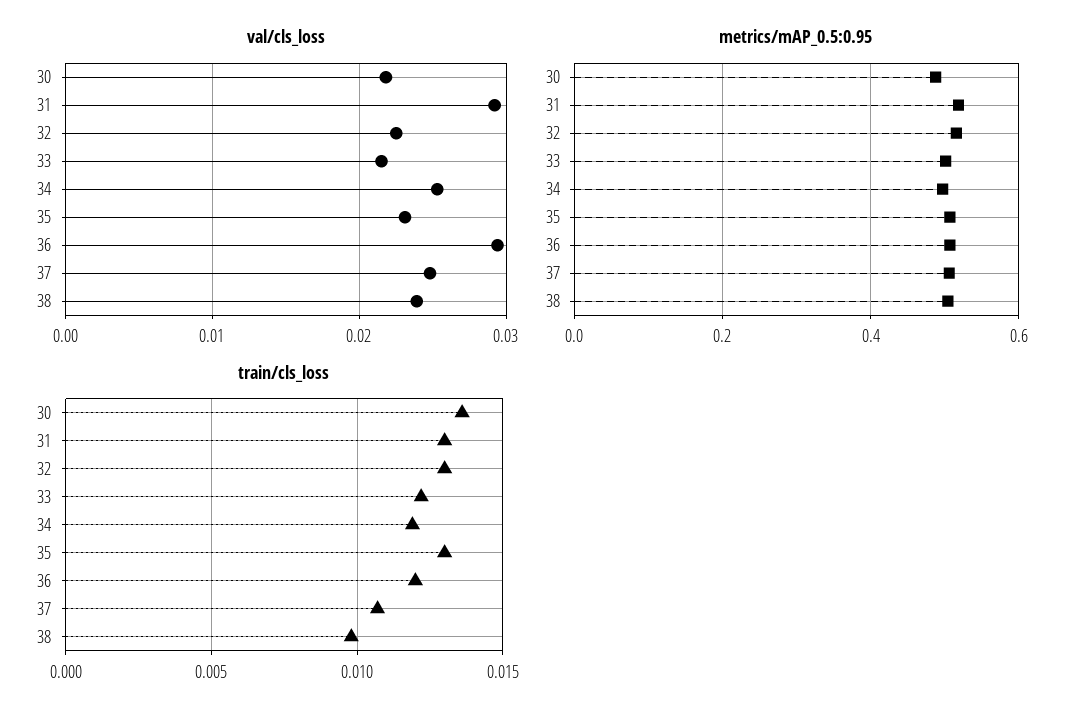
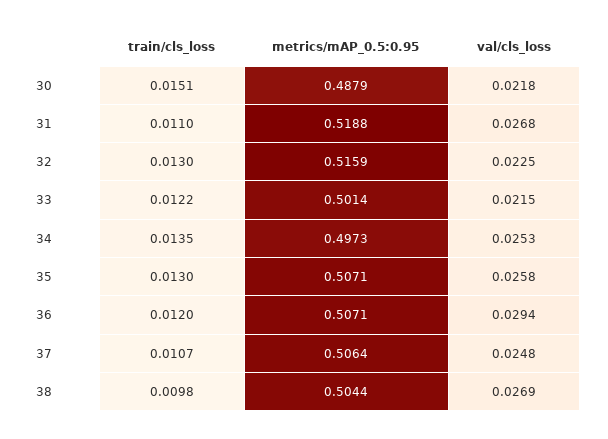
  {
    "val/cls_loss": {
      "30": 0.0218,
-     "31": 0.029,
+     "31": 0.0268,
      "32": 0.0225,
      "33": 0.0215,
      "34": 0.0253,
-     "35": 0.023,
+     "35": 0.0258,
      "36": 0.0294,
      "37": 0.0248,
-     "38": 0.024
+     "38": 0.0269
    },
    "metrics/mAP_0.5:0.95": {
      "30": 0.4879,
      "31": 0.5188,
      "32": 0.5159,
      "33": 0.5014,
      "34": 0.4973,
      "35": 0.5071,
      "36": 0.5071,
      "37": 0.5064,
      "38": 0.5044
    },
    "train/cls_loss": {
-     "30": 0.0135,
+     "30": 0.0151,
-     "31": 0.013,
+     "31": 0.011,
      "32": 0.013,
      "33": 0.0122,
-     "34": 0.012,
+     "34": 0.0135,
      "35": 0.013,
      "36": 0.012,
      "37": 0.0107,
      "38": 0.0098
    }
  }

